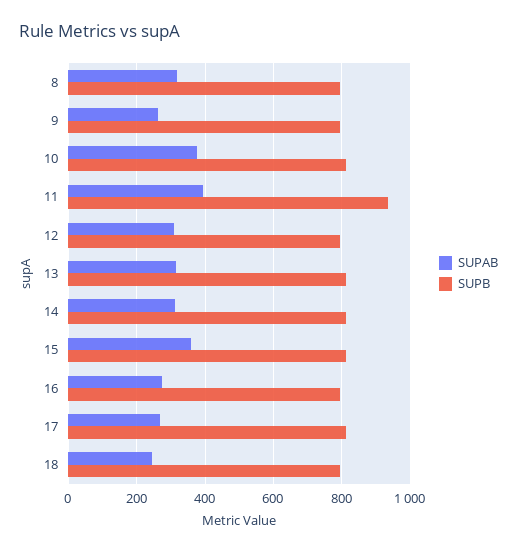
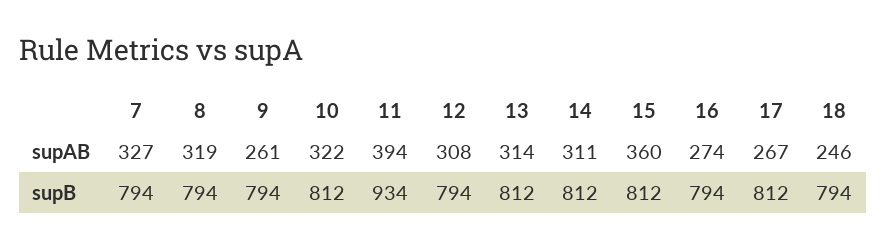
  {
    "SUPAB": {
      "8": 319,
      "9": 261,
-     "10": 380,
+     "10": 322,
      "11": 394,
      "12": 308,
      "13": 314,
      "14": 311,
      "15": 360,
      "16": 274,
      "17": 267,
-     "18": 246
+     "18": 246,
+     "7": 327
    },
    "SUPB": {
      "8": 794,
      "9": 794,
      "10": 812,
      "11": 934,
      "12": 794,
      "13": 812,
      "14": 812,
      "15": 812,
      "16": 794,
      "17": 812,
-     "18": 794
+     "18": 794,
+     "7": 794
    }
  }

